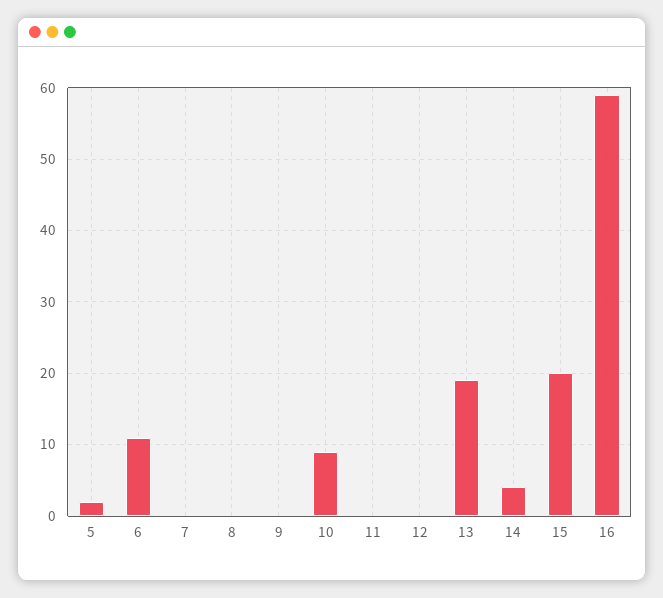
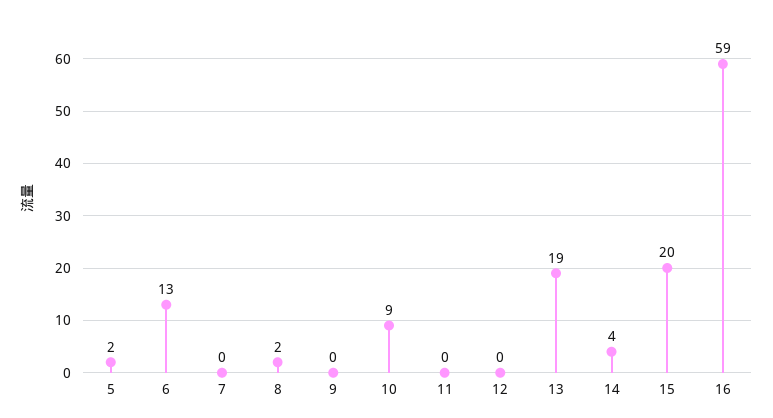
  {
    "5": 2,
-   "6": 11,
+   "6": 13,
    "7": 0,
-   "8": 0,
+   "8": 2,
    "9": 0,
    "10": 9,
    "11": 0,
    "12": 0,
    "13": 19,
    "14": 4,
    "15": 20,
    "16": 59
  }

